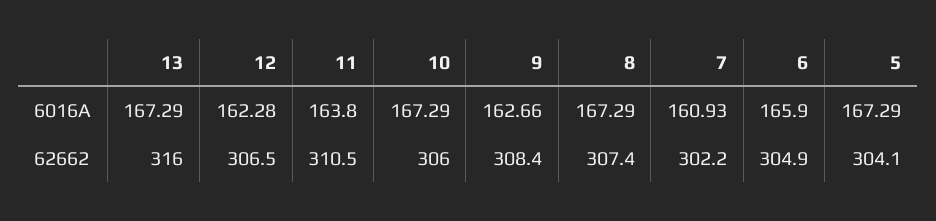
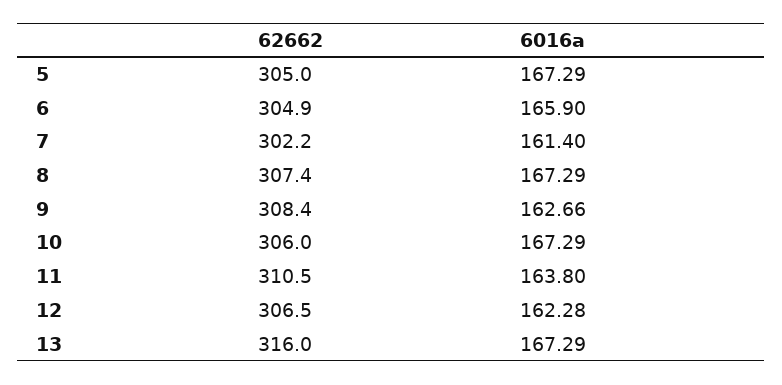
  {
    "13": {
      "6016A": 167.29,
      "62662": 316
    },
    "12": {
      "6016A": 162.28,
      "62662": 306.5
    },
    "11": {
      "6016A": 163.8,
      "62662": 310.5
    },
    "10": {
      "6016A": 167.29,
      "62662": 306
    },
    "9": {
      "6016A": 162.66,
      "62662": 308.4
    },
    "8": {
      "6016A": 167.29,
      "62662": 307.4
    },
    "7": {
-     "6016A": 160.93,
+     "6016A": 161.4,
      "62662": 302.2
    },
    "6": {
      "6016A": 165.9,
      "62662": 304.9
    },
    "5": {
      "6016A": 167.29,
-     "62662": 304.1
+     "62662": 305
    }
  }

